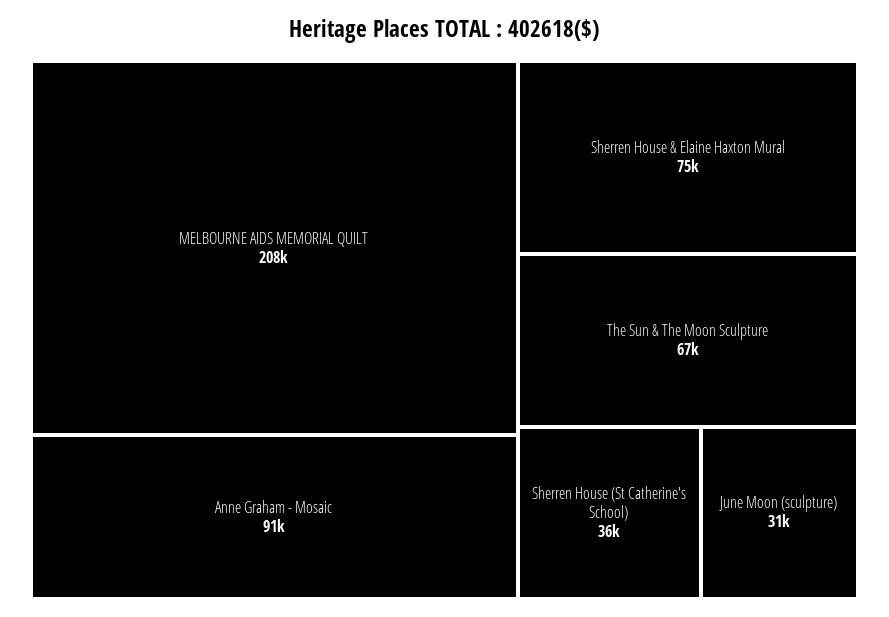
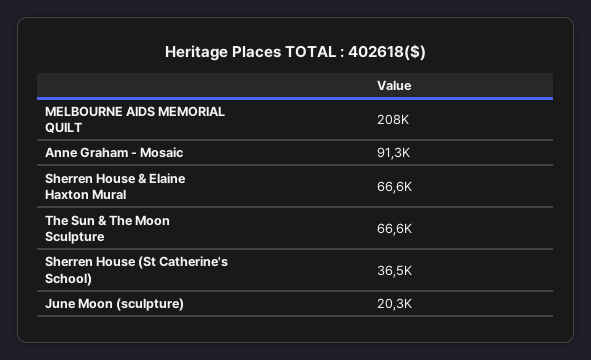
  {
    "MELBOURNE AIDS MEMORIAL QUILT": 208000,
    "Anne Graham - Mosaic": 91300,
-   "Sherren House & Elaine Haxton Mural": 75000,
+   "Sherren House & Elaine Haxton Mural": 66600,
    "The Sun & The Moon Sculpture": 66600,
    "Sherren House (St Catherine's School)": 36500,
-   "June Moon (sculpture)": 31000
+   "June Moon (sculpture)": 20300
  }

